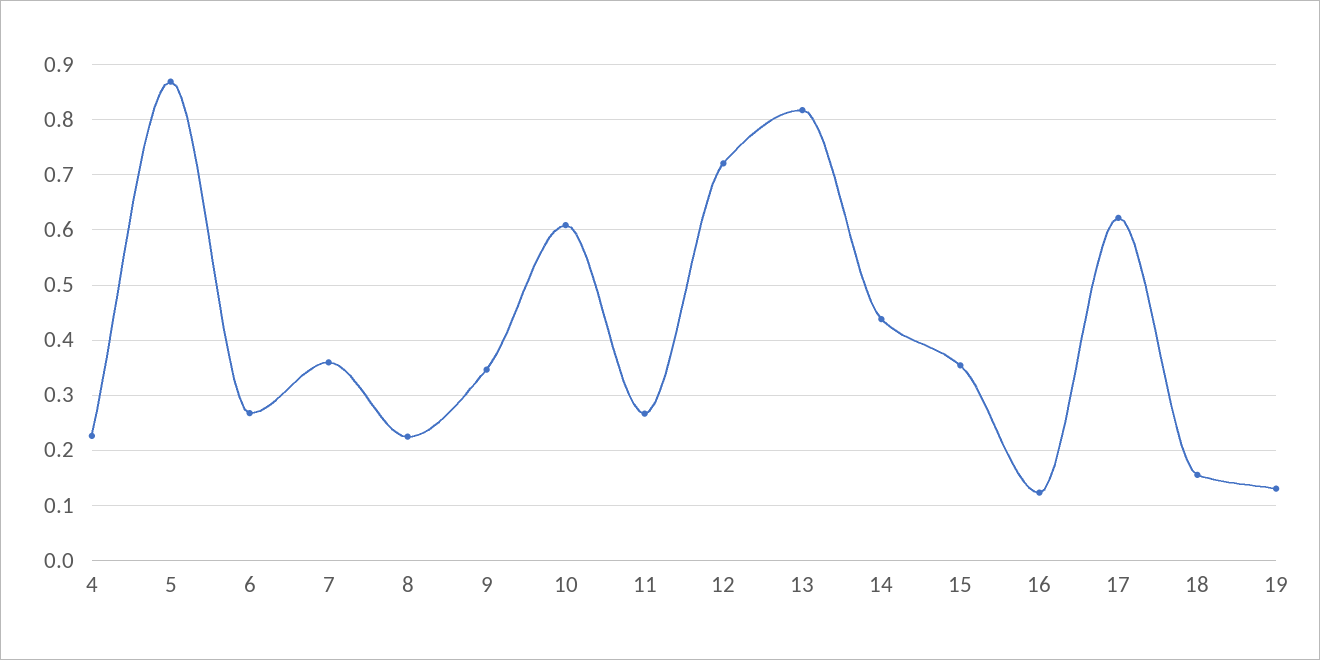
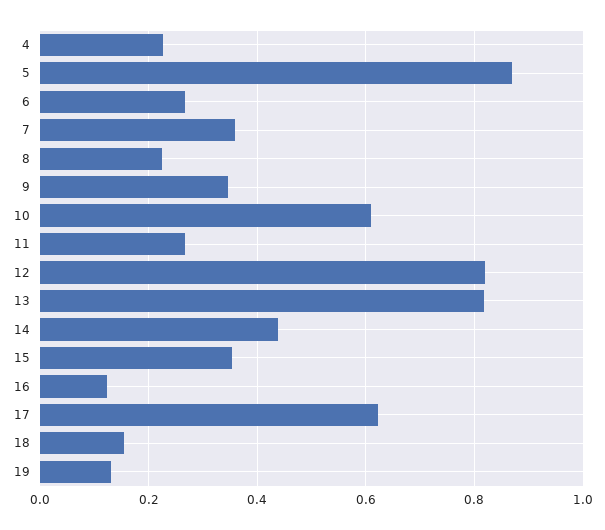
  {
    "4": 0.22,
    "5": 0.86,
    "6": 0.26,
    "7": 0.36,
    "8": 0.22,
    "9": 0.34,
    "10": 0.6,
    "11": 0.26,
-   "12": 0.72,
+   "12": 0.82,
    "13": 0.82,
    "14": 0.44,
    "15": 0.36,
    "16": 0.12,
    "17": 0.62,
    "18": 0.16,
    "19": 0.14
  }

